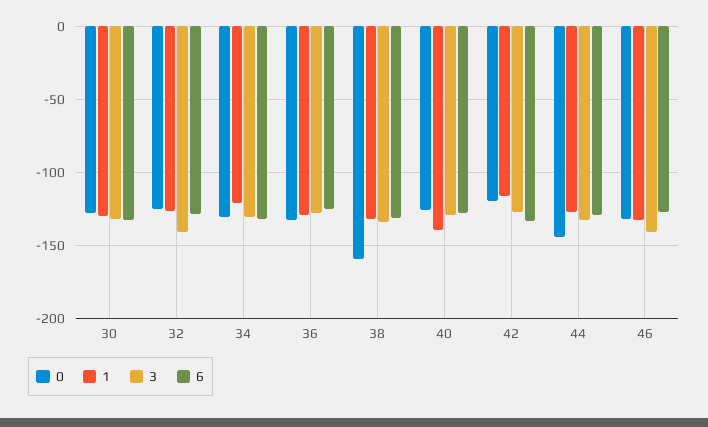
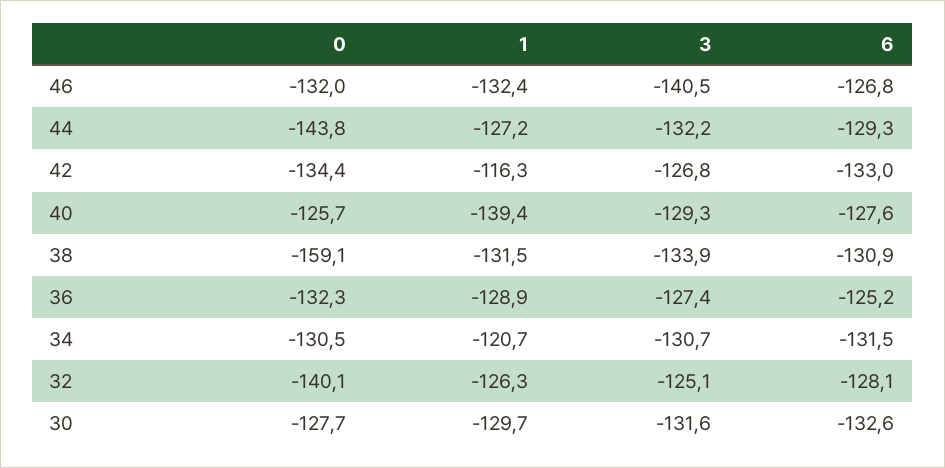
  {
    "0": {
      "30": -127.7,
-     "32": -125,
+     "32": -140.1,
      "34": -130.5,
      "36": -132.3,
      "38": -159.1,
      "40": -125.7,
-     "42": -120,
+     "42": -134.4,
      "44": -143.8,
      "46": -132
    },
    "1": {
      "30": -129.7,
      "32": -126.3,
      "34": -120.7,
      "36": -128.9,
      "38": -131.5,
      "40": -139.4,
      "42": -116.3,
      "44": -127.2,
      "46": -132.4
    },
    "3": {
      "30": -131.6,
-     "32": -140,
+     "32": -125.1,
      "34": -130.7,
      "36": -127.4,
      "38": -133.9,
      "40": -129.3,
      "42": -126.8,
      "44": -132.2,
      "46": -140.5
    },
    "6": {
      "30": -132.6,
      "32": -128.1,
      "34": -131.5,
      "36": -125.2,
      "38": -130.9,
      "40": -127.6,
      "42": -133,
      "44": -129.3,
      "46": -126.8
    }
  }

